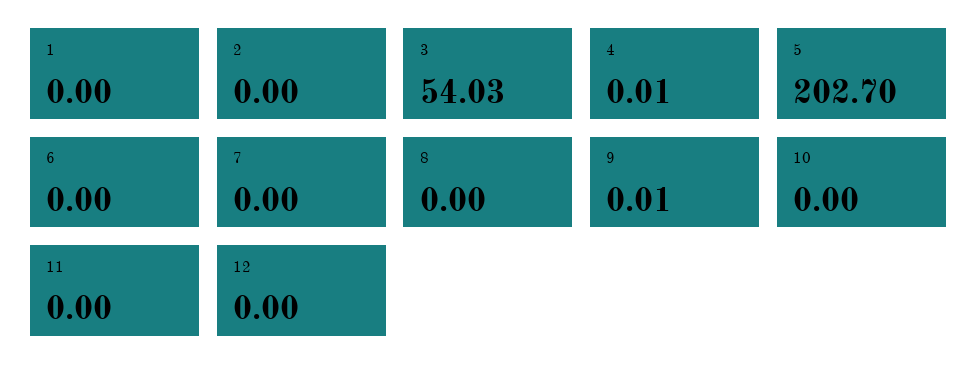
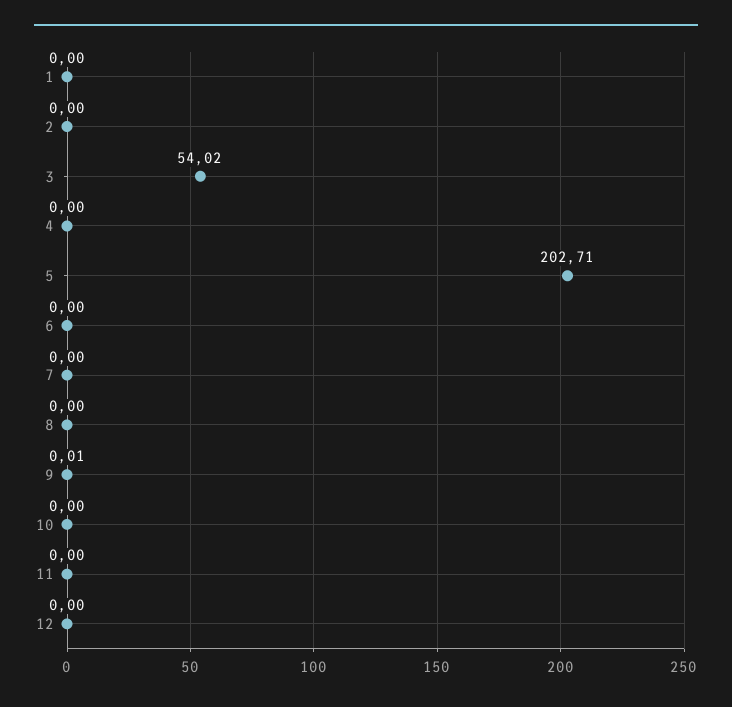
  {
    "1": 0,
    "2": 0,
-   "3": 54.03,
+   "3": 54.02,
-   "4": 0.01,
+   "4": 0,
-   "5": 202.7,
+   "5": 202.71,
    "6": 0,
    "7": 0,
    "8": 0,
    "9": 0.01,
    "10": 0,
    "11": 0,
    "12": 0
  }

